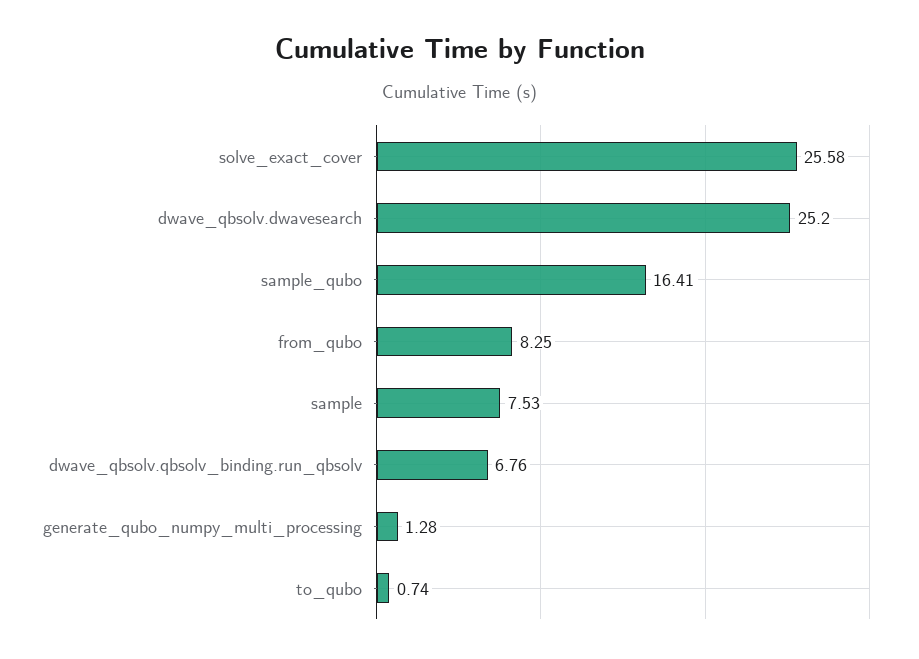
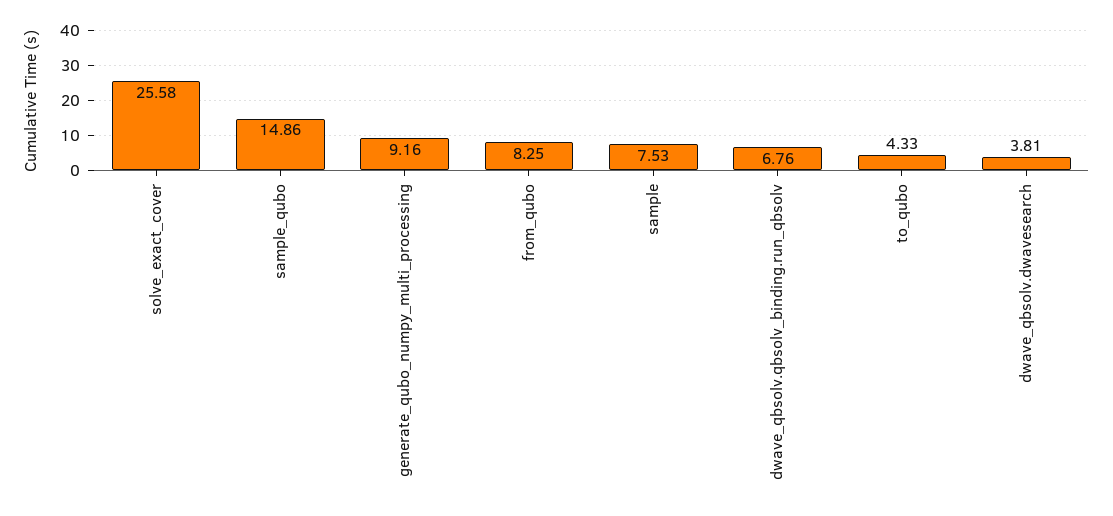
  {
    "solve_exact_cover": 25.58,
-   "dwave_qbsolv.dwavesearch": 25.2,
+   "dwave_qbsolv.dwavesearch": 3.81,
-   "sample_qubo": 16.41,
+   "sample_qubo": 14.86,
    "from_qubo": 8.25,
    "sample": 7.53,
    "dwave_qbsolv.qbsolv_binding.run_qbsolv": 6.76,
-   "generate_qubo_numpy_multi_processing": 1.28,
+   "generate_qubo_numpy_multi_processing": 9.16,
-   "to_qubo": 0.74
+   "to_qubo": 4.33
  }

